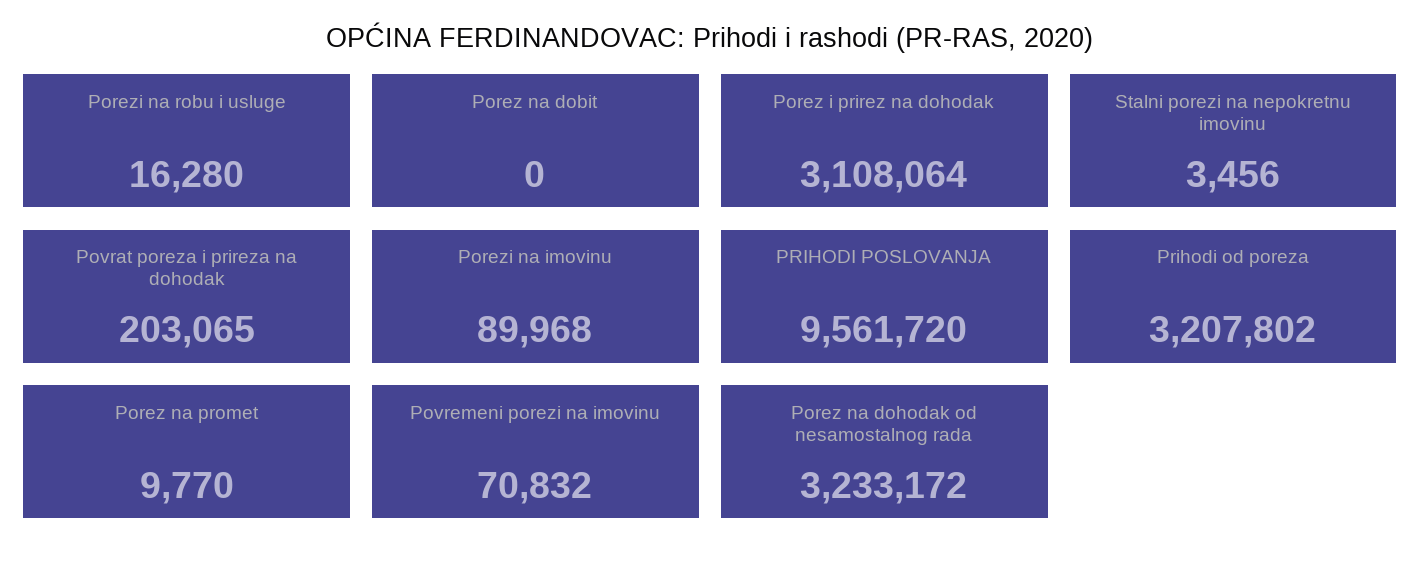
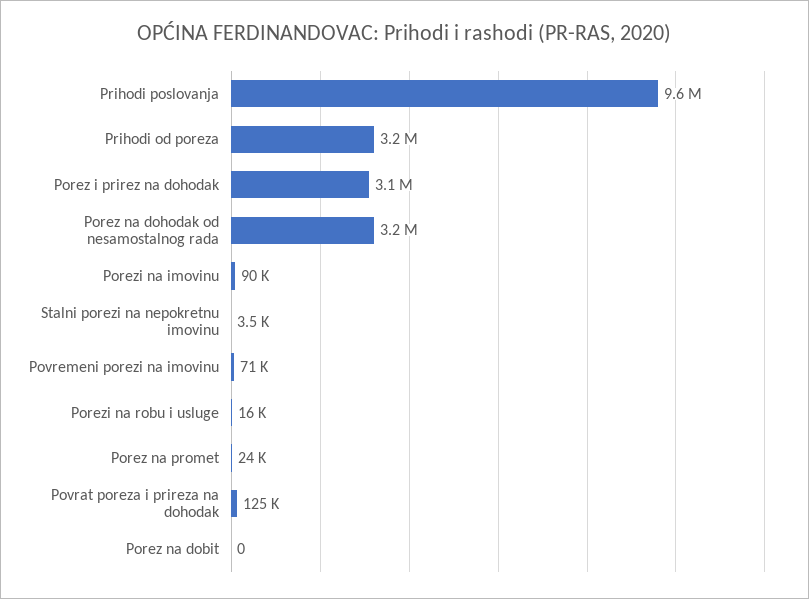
  {
    "Porezi na robu i usluge": 16280,
    "Porez na dobit": 0,
    "Porez i prirez na dohodak": 3108064,
    "Stalni porezi na nepokretnu imovinu": 3456,
-   "Povrat poreza i prireza na dohodak": 203065,
+   "Povrat poreza i prireza na dohodak": 125000,
    "Porezi na imovinu": 89968,
    "PRIHODI POSLOVANJA": 9561720,
    "Prihodi od poreza": 3207802,
-   "Porez na promet": 9770,
+   "Porez na promet": 24000,
    "Povremeni porezi na imovinu": 70832,
    "Porez na dohodak od nesamostalnog rada": 3233172
  }

